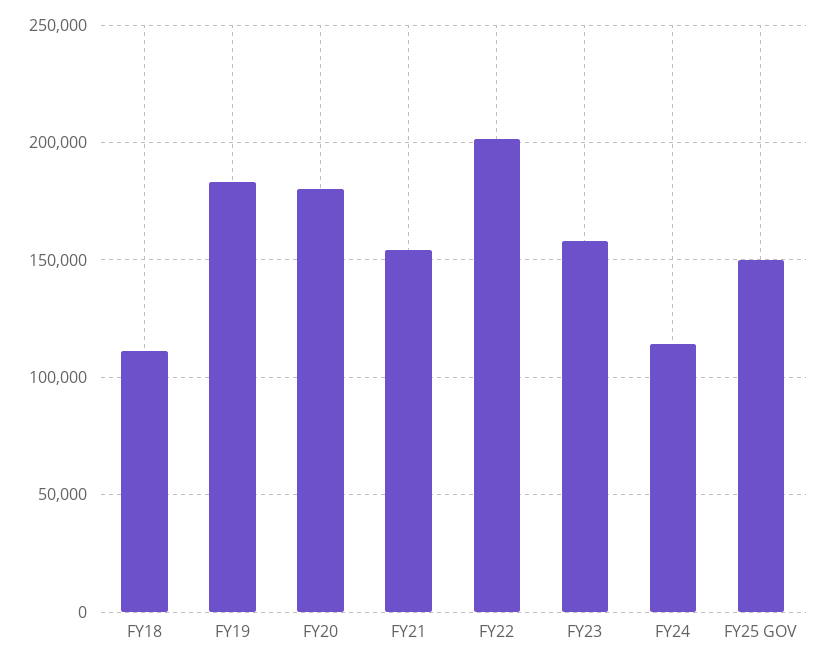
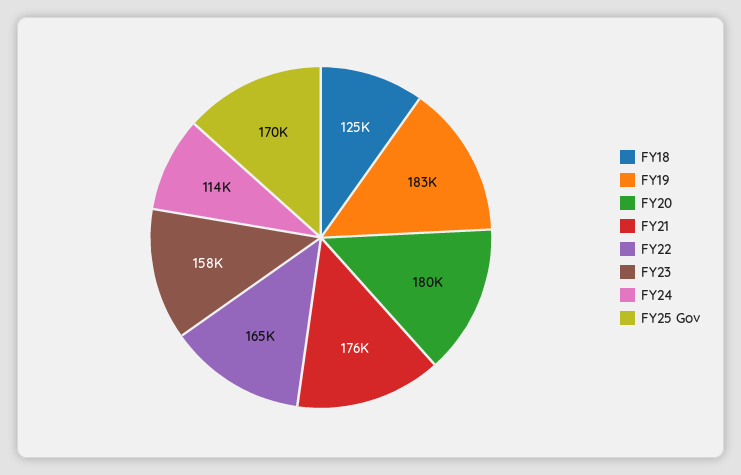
  {
-   "FY18": 110000,
+   "FY18": 125000,
    "FY19": 183000,
    "FY20": 180000,
-   "FY21": 155000,
+   "FY21": 176000,
-   "FY22": 200000,
+   "FY22": 165000,
    "FY23": 158000,
    "FY24": 114000,
-   "FY25 GOV": 150000
+   "FY25 GOV": 170000
  }

